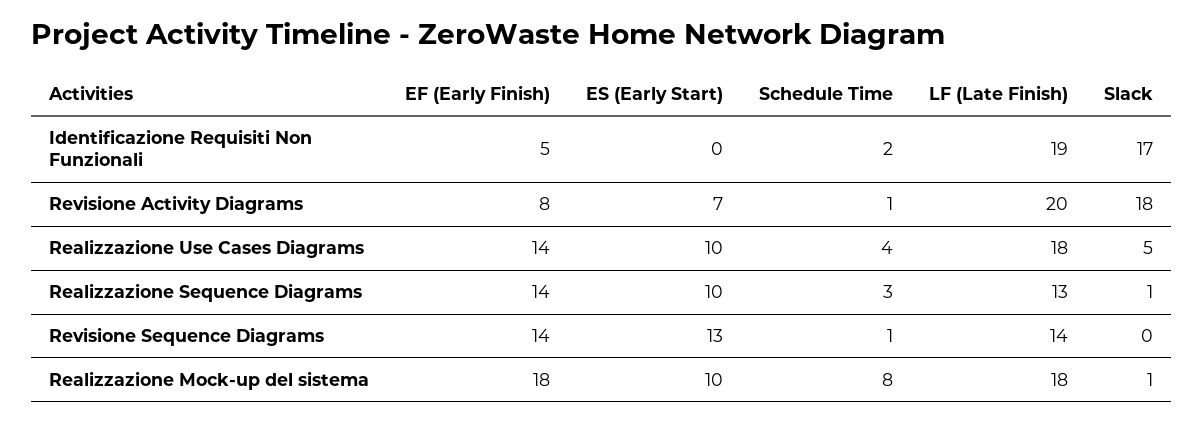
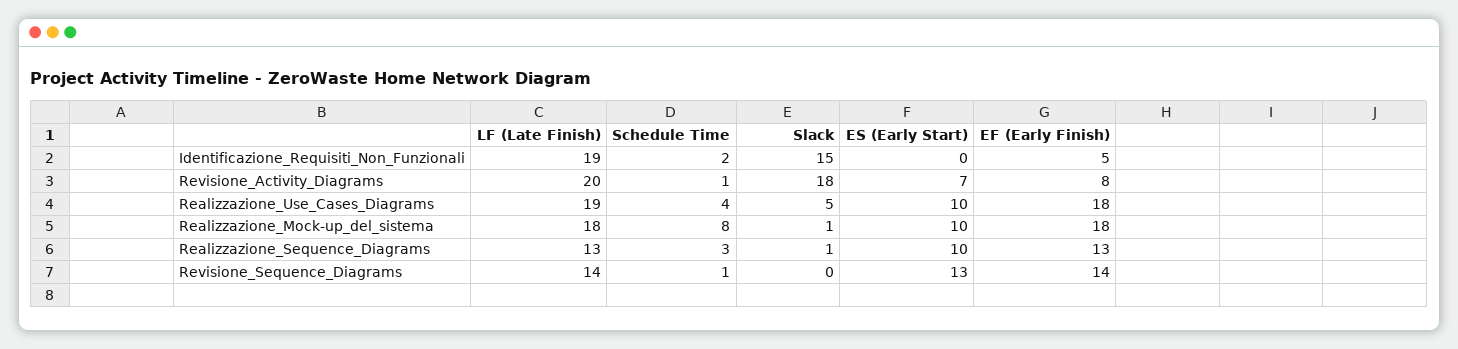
  {
    "EF (Early Finish)": {
      "Identificazione Requisiti Non Funzionali": 5,
      "Revisione Activity Diagrams": 8,
-     "Realizzazione Use Cases Diagrams": 14,
+     "Realizzazione Use Cases Diagrams": 18,
-     "Realizzazione Sequence Diagrams": 14,
+     "Realizzazione Sequence Diagrams": 13,
      "Revisione Sequence Diagrams": 14,
      "Realizzazione Mock-up del sistema": 18
    },
    "ES (Early Start)": {
      "Identificazione Requisiti Non Funzionali": 0,
      "Revisione Activity Diagrams": 7,
      "Realizzazione Use Cases Diagrams": 10,
      "Realizzazione Sequence Diagrams": 10,
      "Revisione Sequence Diagrams": 13,
      "Realizzazione Mock-up del sistema": 10
    },
    "Schedule Time": {
      "Identificazione Requisiti Non Funzionali": 2,
      "Revisione Activity Diagrams": 1,
      "Realizzazione Use Cases Diagrams": 4,
      "Realizzazione Sequence Diagrams": 3,
      "Revisione Sequence Diagrams": 1,
      "Realizzazione Mock-up del sistema": 8
    },
    "LF (Late Finish)": {
      "Identificazione Requisiti Non Funzionali": 19,
      "Revisione Activity Diagrams": 20,
-     "Realizzazione Use Cases Diagrams": 18,
+     "Realizzazione Use Cases Diagrams": 19,
      "Realizzazione Sequence Diagrams": 13,
      "Revisione Sequence Diagrams": 14,
      "Realizzazione Mock-up del sistema": 18
    },
    "Slack": {
-     "Identificazione Requisiti Non Funzionali": 17,
+     "Identificazione Requisiti Non Funzionali": 15,
      "Revisione Activity Diagrams": 18,
      "Realizzazione Use Cases Diagrams": 5,
      "Realizzazione Sequence Diagrams": 1,
      "Revisione Sequence Diagrams": 0,
      "Realizzazione Mock-up del sistema": 1
    }
  }

